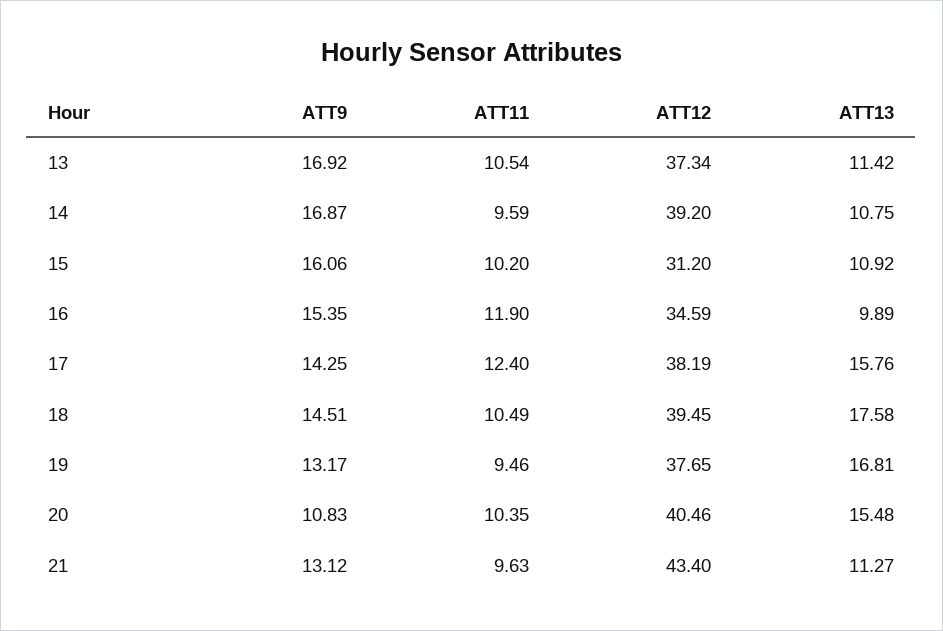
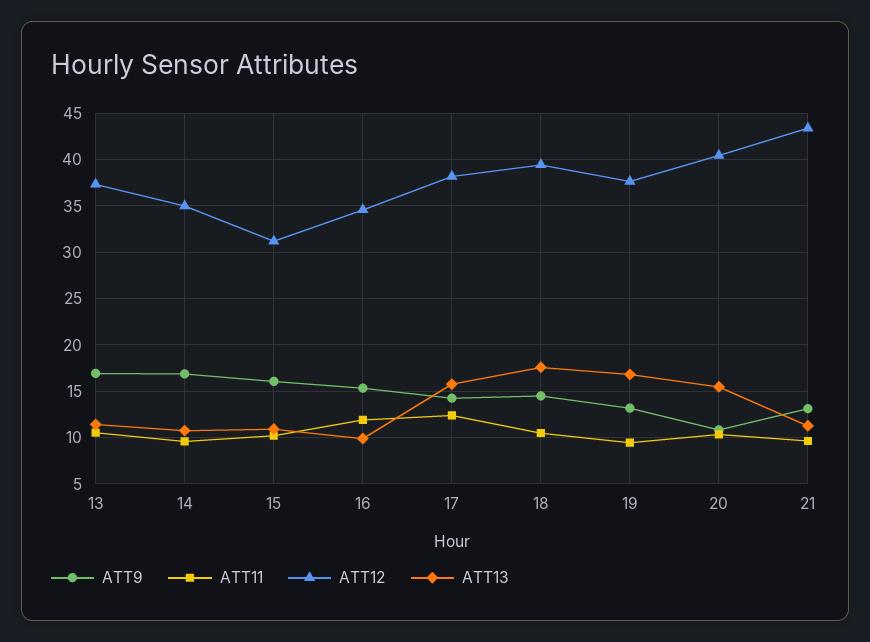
  {
    "ATT9": {
      "13": 16.92,
      "14": 16.87,
      "15": 16.06,
      "16": 15.35,
      "17": 14.25,
      "18": 14.51,
      "19": 13.17,
      "20": 10.83,
      "21": 13.12
    },
    "ATT11": {
      "13": 10.54,
      "14": 9.59,
      "15": 10.2,
      "16": 11.9,
      "17": 12.4,
      "18": 10.49,
      "19": 9.46,
      "20": 10.35,
      "21": 9.63
    },
    "ATT12": {
      "13": 37.34,
-     "14": 39.2,
+     "14": 35,
      "15": 31.2,
      "16": 34.59,
      "17": 38.19,
      "18": 39.45,
      "19": 37.65,
      "20": 40.46,
      "21": 43.4
    },
    "ATT13": {
      "13": 11.42,
      "14": 10.75,
      "15": 10.92,
      "16": 9.89,
      "17": 15.76,
      "18": 17.58,
      "19": 16.81,
      "20": 15.48,
      "21": 11.27
    }
  }

